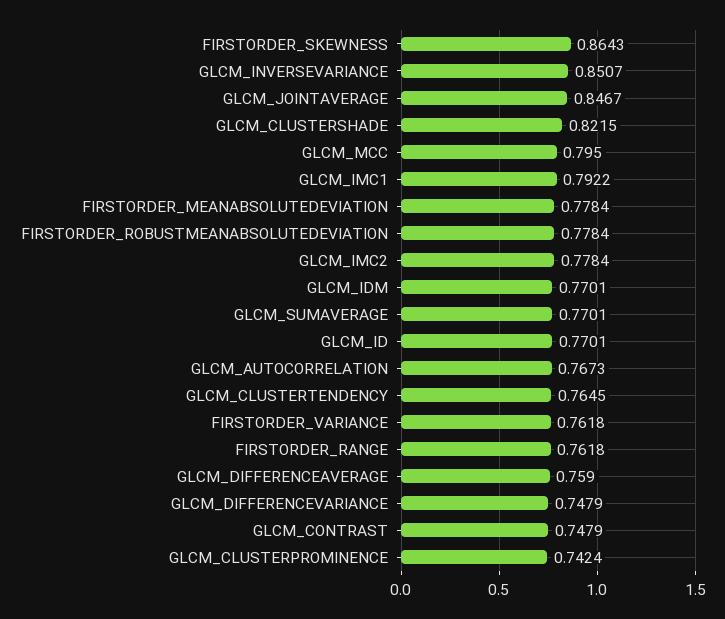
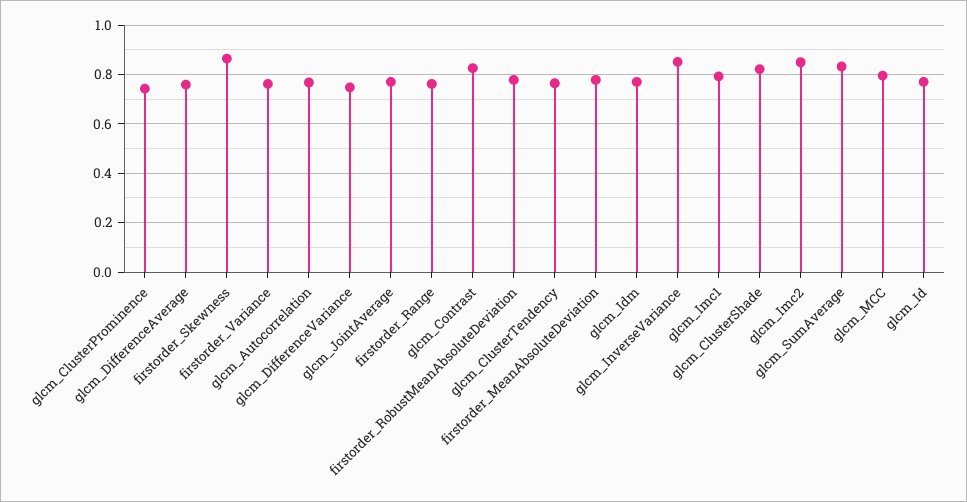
  {
    "FIRSTORDER_SKEWNESS": 0.8643,
    "GLCM_INVERSEVARIANCE": 0.8507,
-   "GLCM_JOINTAVERAGE": 0.8467,
+   "GLCM_JOINTAVERAGE": 0.775,
    "GLCM_CLUSTERSHADE": 0.8215,
    "GLCM_MCC": 0.795,
    "GLCM_IMC1": 0.7922,
    "FIRSTORDER_MEANABSOLUTEDEVIATION": 0.7784,
    "FIRSTORDER_ROBUSTMEANABSOLUTEDEVIATION": 0.7784,
-   "GLCM_IMC2": 0.7784,
+   "GLCM_IMC2": 0.85,
    "GLCM_IDM": 0.7701,
-   "GLCM_SUMAVERAGE": 0.7701,
+   "GLCM_SUMAVERAGE": 0.825,
    "GLCM_ID": 0.7701,
    "GLCM_AUTOCORRELATION": 0.7673,
    "GLCM_CLUSTERTENDENCY": 0.7645,
    "FIRSTORDER_VARIANCE": 0.7618,
    "FIRSTORDER_RANGE": 0.7618,
    "GLCM_DIFFERENCEAVERAGE": 0.759,
    "GLCM_DIFFERENCEVARIANCE": 0.7479,
-   "GLCM_CONTRAST": 0.7479,
+   "GLCM_CONTRAST": 0.825,
    "GLCM_CLUSTERPROMINENCE": 0.7424
  }

